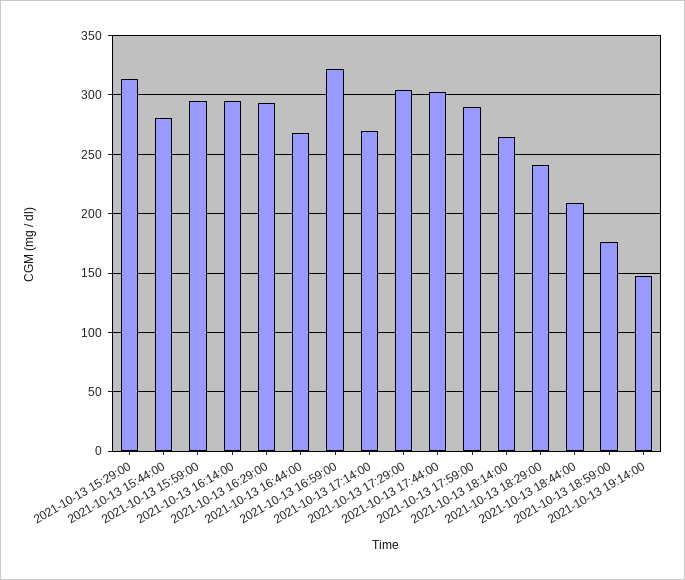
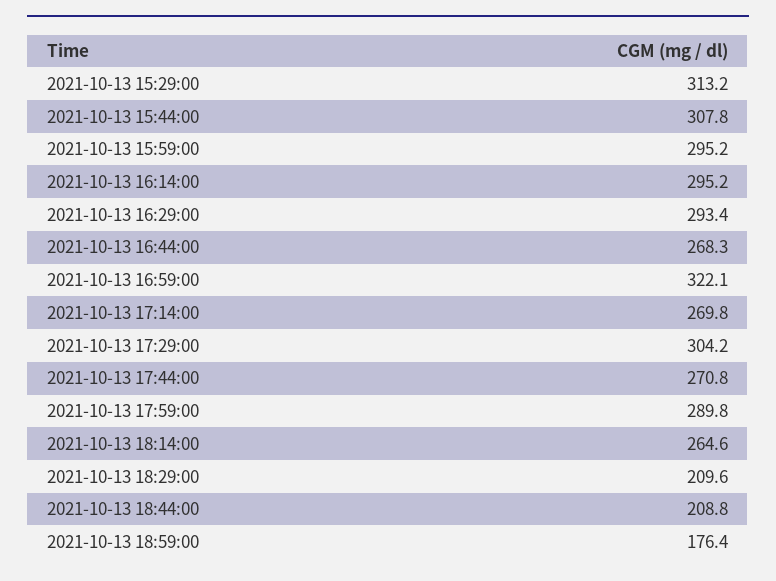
  {
    "2021-10-13 15:29:00": 313.2,
-   "2021-10-13 15:44:00": 280,
+   "2021-10-13 15:44:00": 307.8,
    "2021-10-13 15:59:00": 295.2,
    "2021-10-13 16:14:00": 295.2,
    "2021-10-13 16:29:00": 293.4,
    "2021-10-13 16:44:00": 268.3,
    "2021-10-13 16:59:00": 322.1,
    "2021-10-13 17:14:00": 269.8,
    "2021-10-13 17:29:00": 304.2,
-   "2021-10-13 17:44:00": 300,
+   "2021-10-13 17:44:00": 270.8,
    "2021-10-13 17:59:00": 289.8,
    "2021-10-13 18:14:00": 264.6,
-   "2021-10-13 18:29:00": 240,
+   "2021-10-13 18:29:00": 209.6,
    "2021-10-13 18:44:00": 208.8,
-   "2021-10-13 18:59:00": 176.4,
+   "2021-10-13 18:59:00": 176.4
-   "2021-10-13 19:14:00": 150
  }

